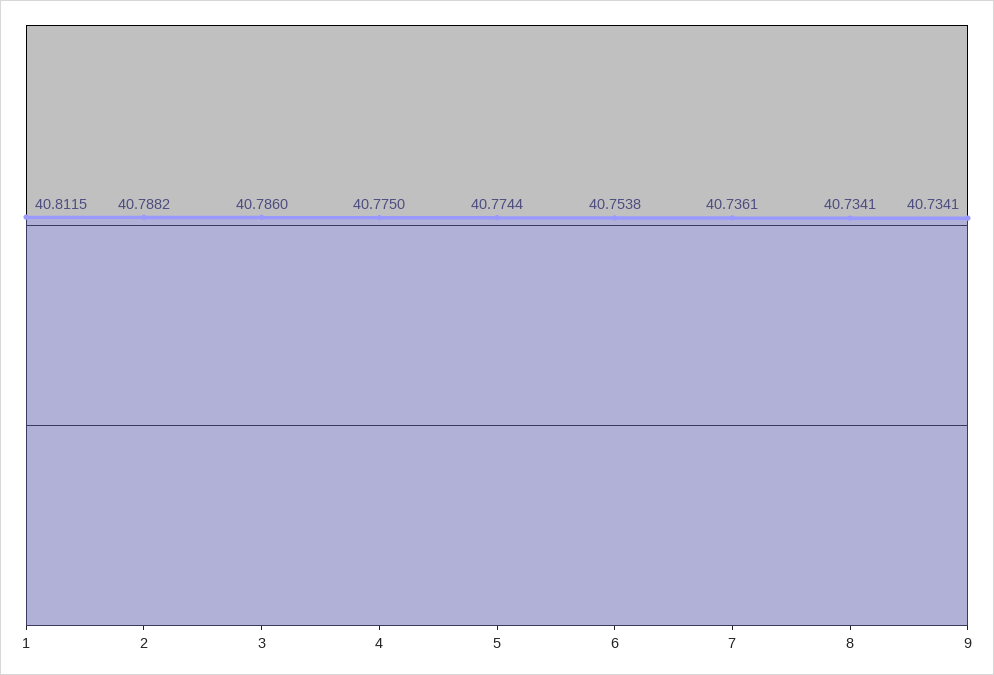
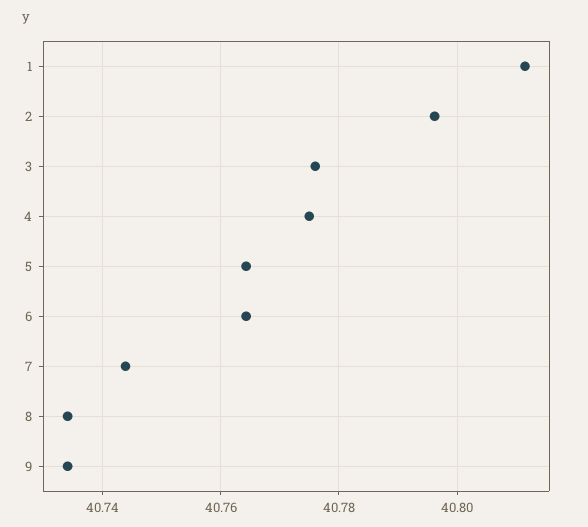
  {
    "1": 40.8115,
-   "2": 40.7882,
+   "2": 40.796,
-   "3": 40.786,
+   "3": 40.776,
    "4": 40.775,
-   "5": 40.7744,
+   "5": 40.764,
-   "6": 40.7538,
+   "6": 40.764,
-   "7": 40.7361,
+   "7": 40.744,
    "8": 40.7341,
    "9": 40.7341
  }

